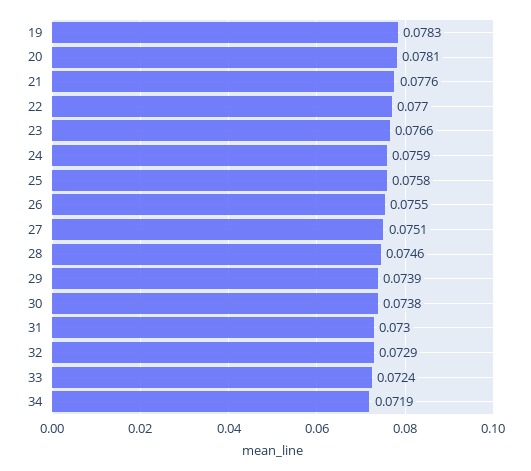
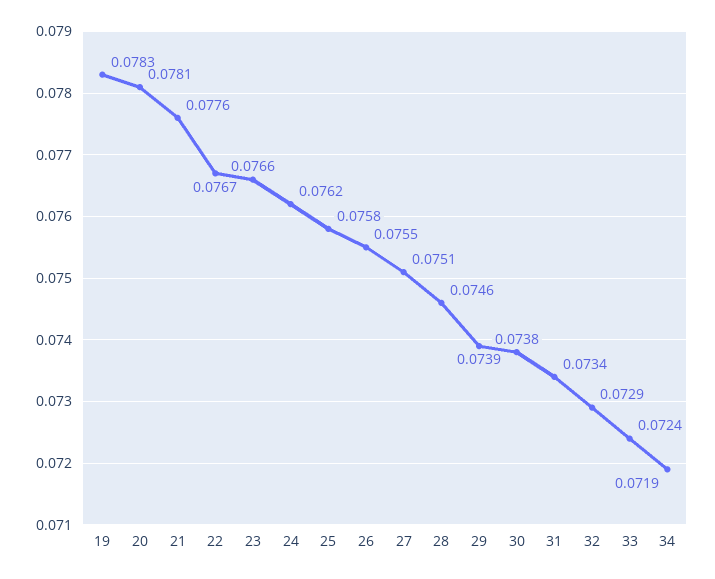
  {
    "19": 0.0783,
    "20": 0.0781,
    "21": 0.0776,
-   "22": 0.077,
+   "22": 0.0767,
    "23": 0.0766,
-   "24": 0.0759,
+   "24": 0.0762,
    "25": 0.0758,
    "26": 0.0755,
    "27": 0.0751,
    "28": 0.0746,
    "29": 0.0739,
    "30": 0.0738,
-   "31": 0.073,
+   "31": 0.0734,
    "32": 0.0729,
    "33": 0.0724,
    "34": 0.0719
  }

